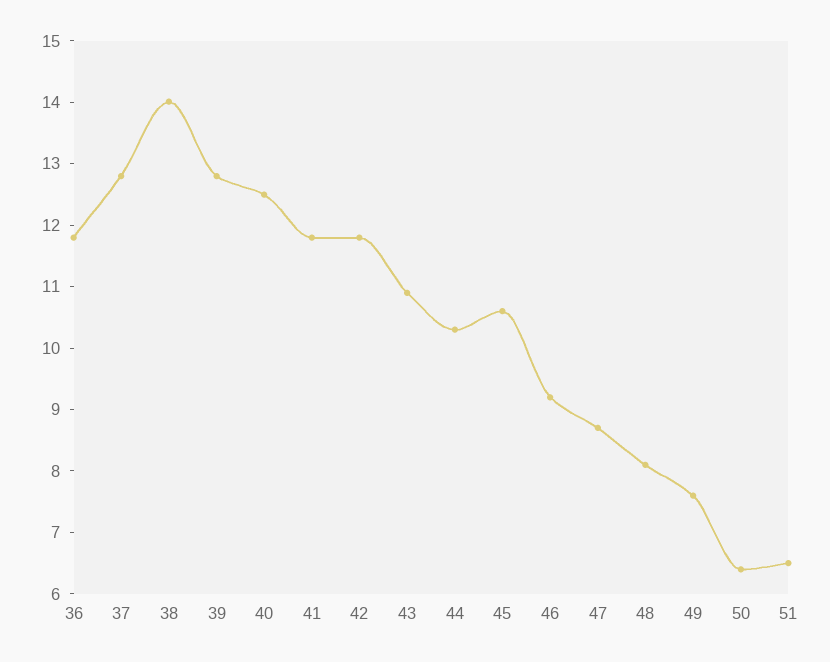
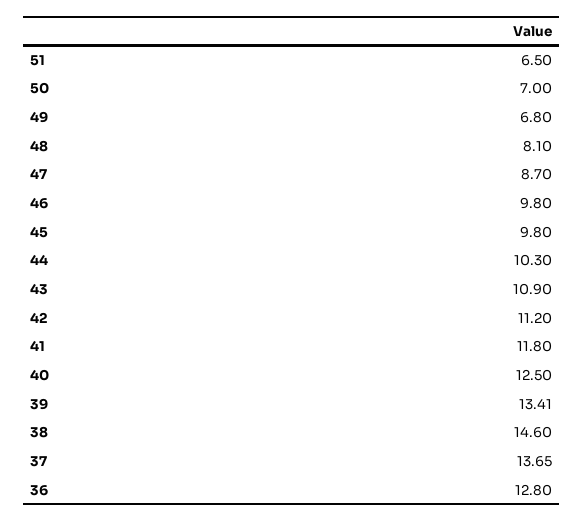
  {
-   "36": 11.8,
+   "36": 12.8,
-   "37": 12.8,
+   "37": 13.65,
-   "38": 14,
+   "38": 14.6,
-   "39": 12.8,
+   "39": 13.41,
    "40": 12.5,
    "41": 11.8,
-   "42": 11.8,
+   "42": 11.2,
    "43": 10.9,
    "44": 10.3,
-   "45": 10.6,
+   "45": 9.8,
-   "46": 9.2,
+   "46": 9.8,
    "47": 8.7,
    "48": 8.1,
-   "49": 7.6,
+   "49": 6.8,
-   "50": 6.4,
+   "50": 7,
    "51": 6.5
  }

